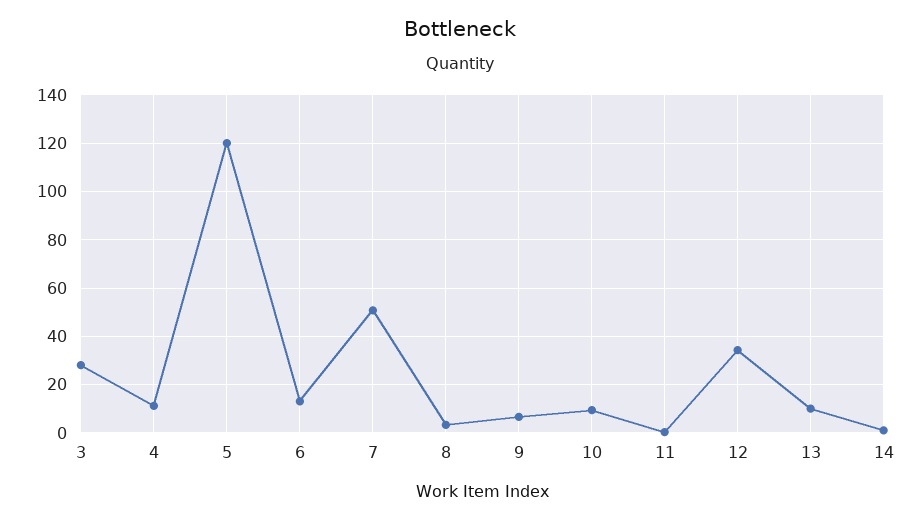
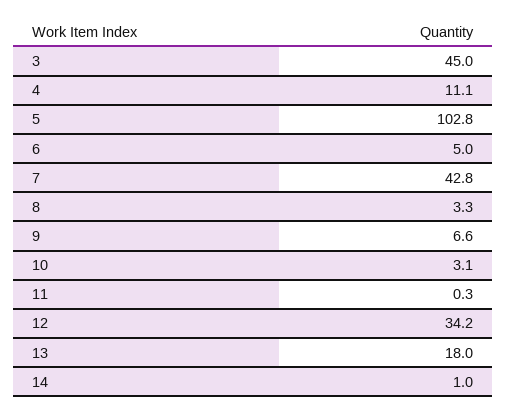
  {
-   "3": 27.5,
+   "3": 45,
    "4": 11.1,
-   "5": 120,
+   "5": 102.8,
-   "6": 12.5,
+   "6": 5,
-   "7": 50,
+   "7": 42.8,
    "8": 3.3,
    "9": 6.6,
-   "10": 10,
+   "10": 3.1,
    "11": 0.3,
    "12": 34.2,
-   "13": 10,
+   "13": 18,
    "14": 1
  }

